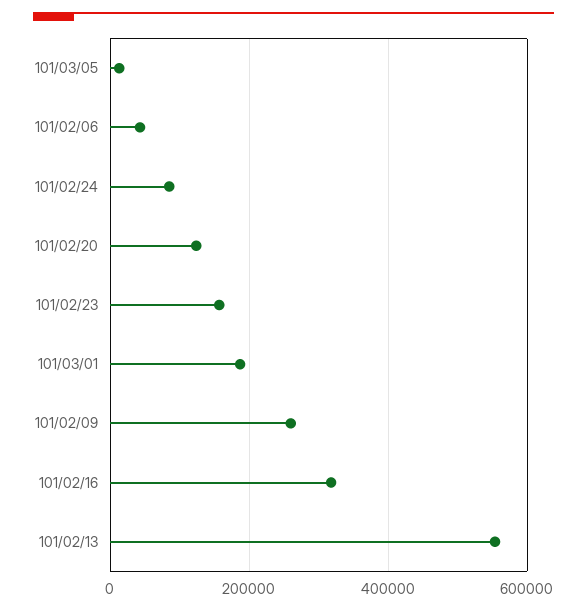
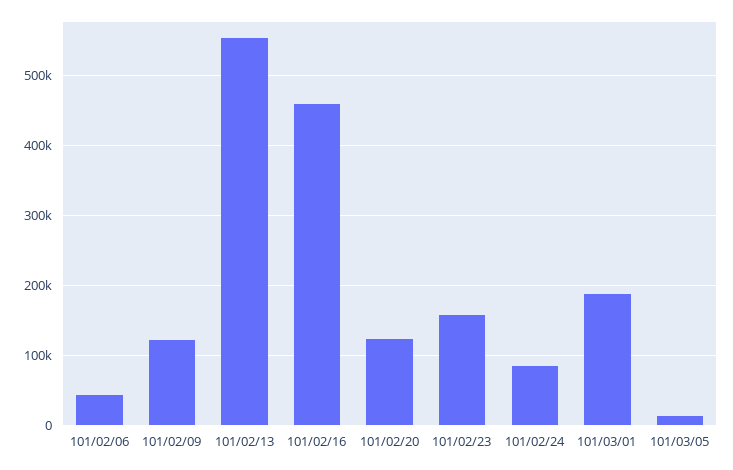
  {
    "101/03/05": 10000,
    "101/02/06": 40000,
    "101/02/24": 90000,
    "101/02/20": 120000,
    "101/02/23": 160000,
    "101/03/01": 190000,
-   "101/02/09": 260000,
+   "101/02/09": 120000,
-   "101/02/16": 320000,
+   "101/02/16": 460000,
    "101/02/13": 550000
  }

